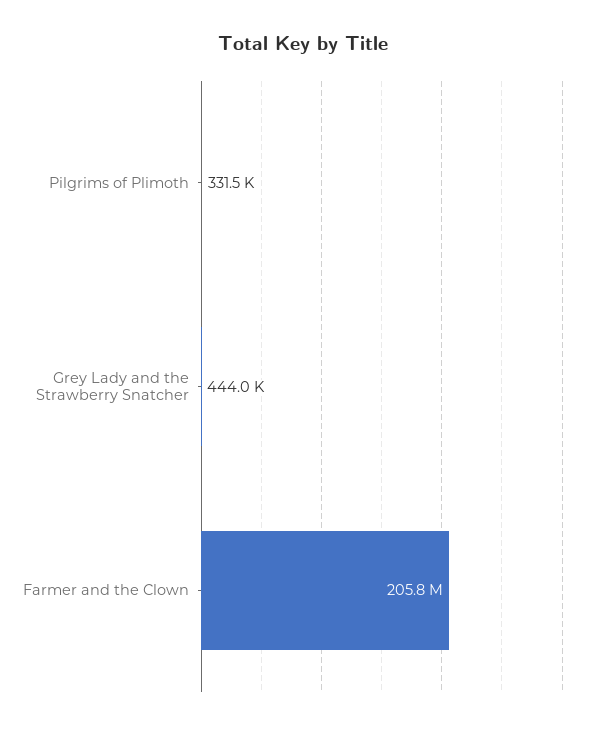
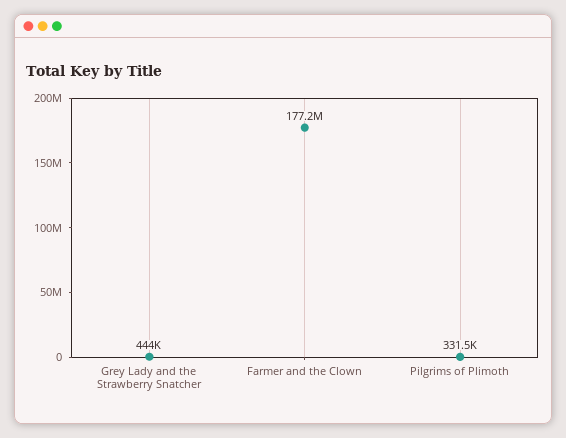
  {
    "Pilgrims of Plimoth": 331500,
    "Grey Lady and the Strawberry Snatcher": 444000,
-   "Farmer and the Clown": 205800000
+   "Farmer and the Clown": 177200000
  }

